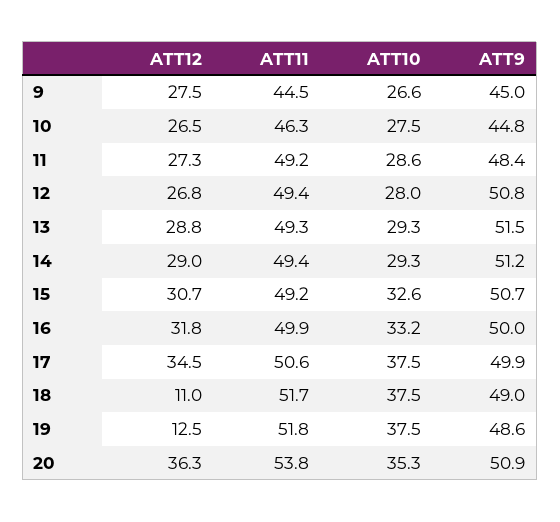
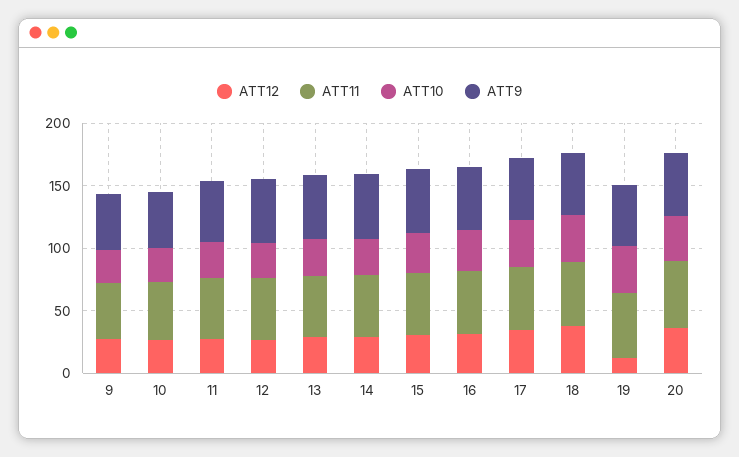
  {
    "ATT12": {
      "9": 27.5,
      "10": 26.5,
      "11": 27.3,
      "12": 26.8,
      "13": 28.8,
      "14": 29,
      "15": 30.7,
      "16": 31.8,
      "17": 34.5,
-     "18": 11,
+     "18": 40,
      "19": 12.5,
      "20": 36.3
    },
    "ATT11": {
      "9": 44.5,
      "10": 46.3,
      "11": 49.2,
      "12": 49.4,
      "13": 49.3,
      "14": 49.4,
      "15": 49.2,
      "16": 49.9,
      "17": 50.6,
      "18": 51.7,
      "19": 51.8,
      "20": 53.8
    },
    "ATT10": {
      "9": 26.6,
      "10": 27.5,
      "11": 28.6,
      "12": 28,
      "13": 29.3,
      "14": 29.3,
      "15": 32.6,
      "16": 33.2,
      "17": 37.5,
      "18": 37.5,
      "19": 37.5,
      "20": 35.3
    },
    "ATT9": {
      "9": 45,
      "10": 44.8,
      "11": 48.4,
      "12": 50.8,
      "13": 51.5,
      "14": 51.2,
      "15": 50.7,
      "16": 50,
      "17": 49.9,
      "18": 49,
      "19": 48.6,
      "20": 50.9
    }
  }

